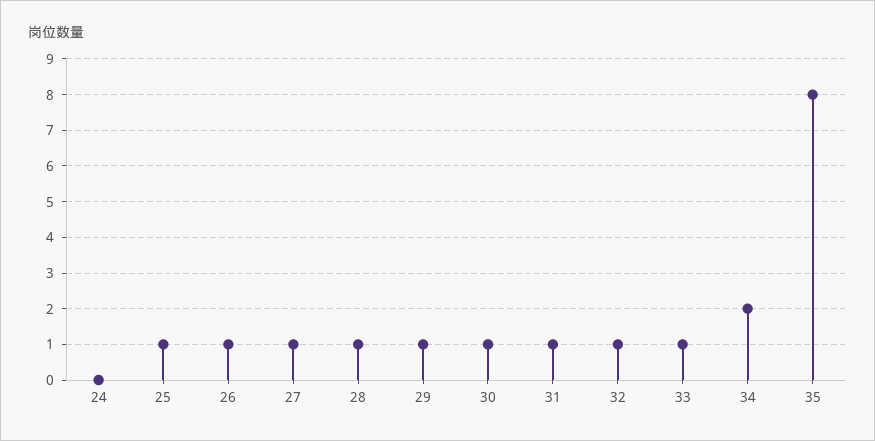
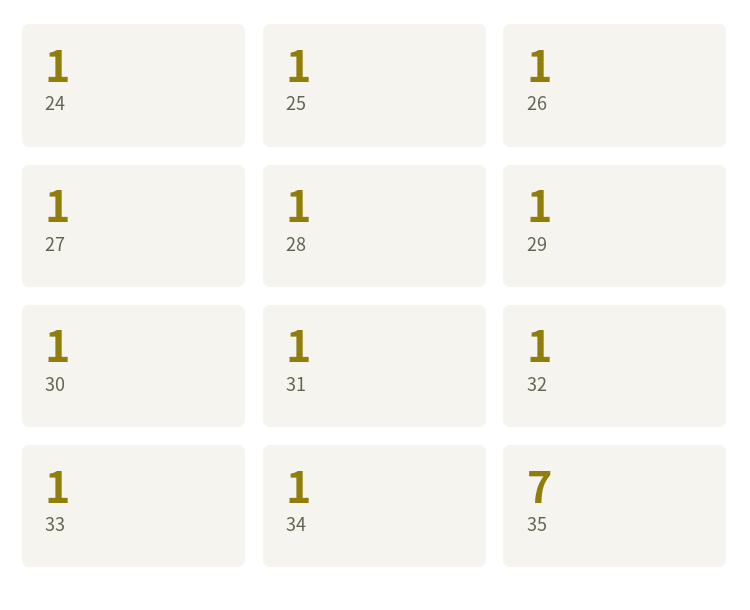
  {
-   "24": 0,
+   "24": 1,
    "25": 1,
    "26": 1,
    "27": 1,
    "28": 1,
    "29": 1,
    "30": 1,
    "31": 1,
    "32": 1,
    "33": 1,
-   "34": 2,
+   "34": 1,
-   "35": 8
+   "35": 7
  }

